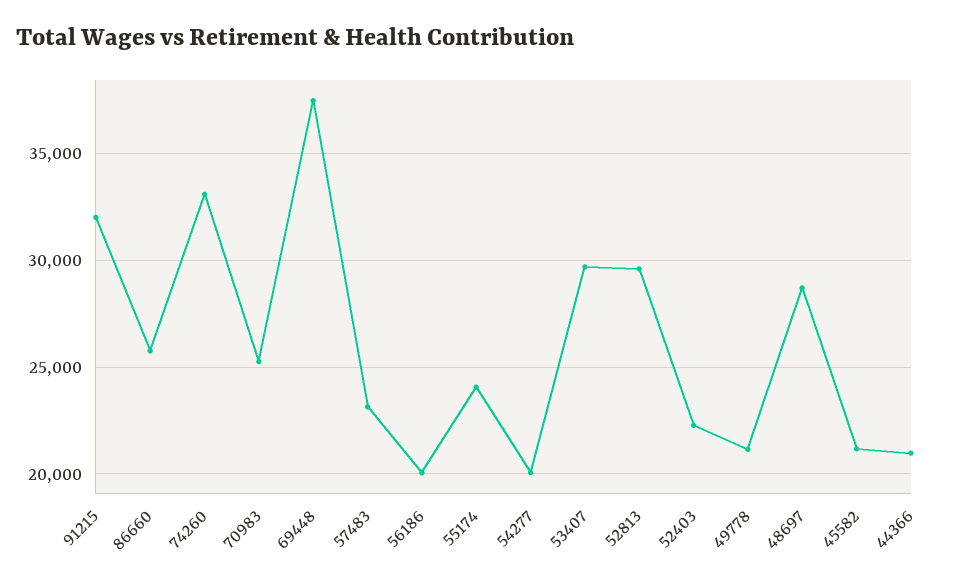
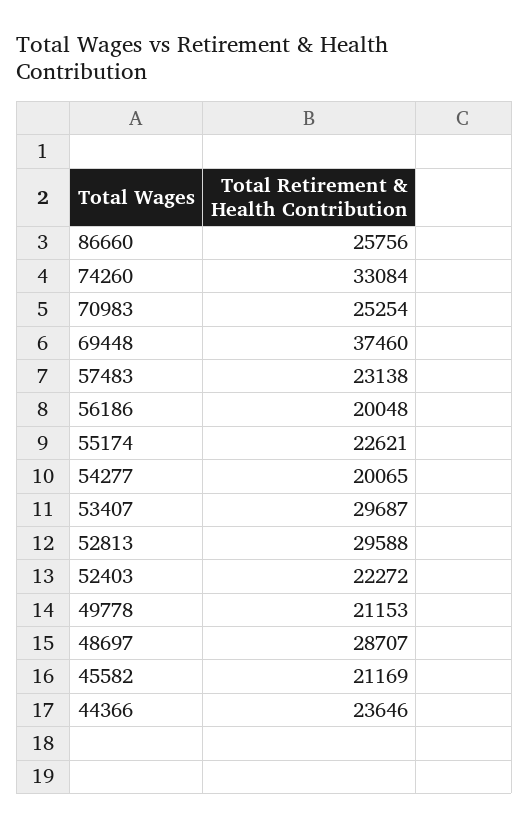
  {
-   "91215": 32000,
    "86660": 25756,
    "74260": 33084,
    "70983": 25254,
    "69448": 37460,
    "57483": 23138,
    "56186": 20048,
-   "55174": 24000,
+   "55174": 22621,
    "54277": 20065,
    "53407": 29687,
    "52813": 29588,
    "52403": 22272,
    "49778": 21153,
    "48697": 28707,
    "45582": 21169,
-   "44366": 21000
+   "44366": 23646
  }

